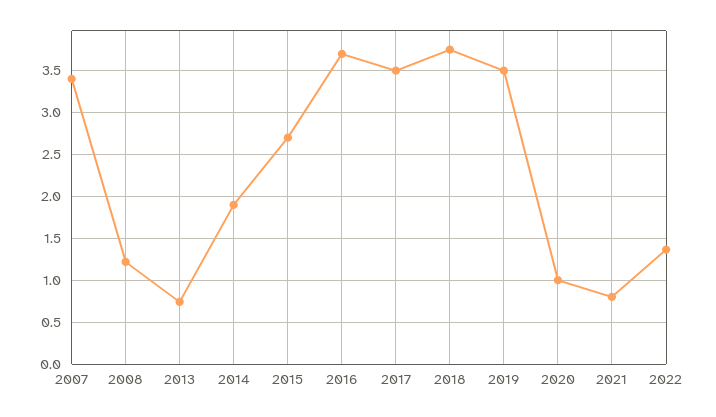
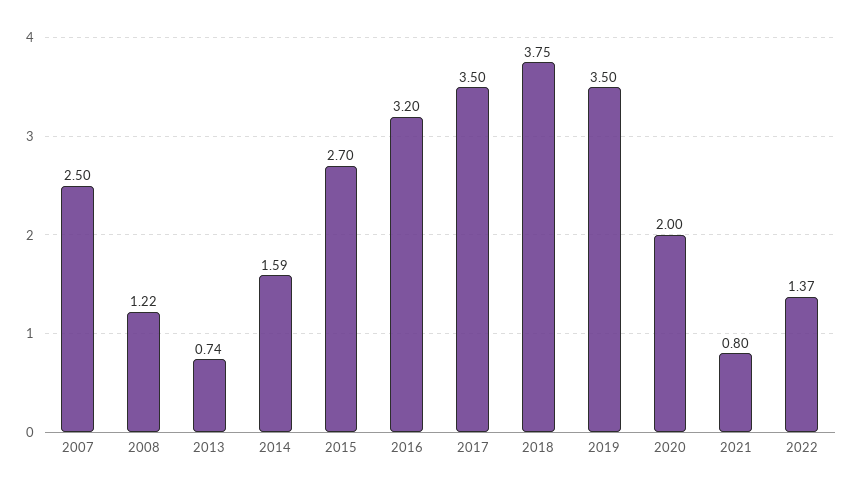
  {
-   "2007": 3.4,
+   "2007": 2.5,
    "2008": 1.22,
    "2013": 0.74,
-   "2014": 1.9,
+   "2014": 1.59,
    "2015": 2.7,
-   "2016": 3.7,
+   "2016": 3.2,
    "2017": 3.5,
    "2018": 3.75,
    "2019": 3.5,
-   "2020": 1,
+   "2020": 2,
    "2021": 0.8,
    "2022": 1.37
  }

